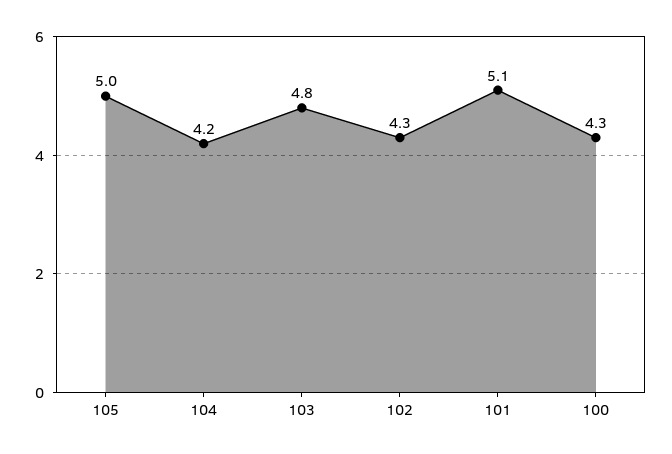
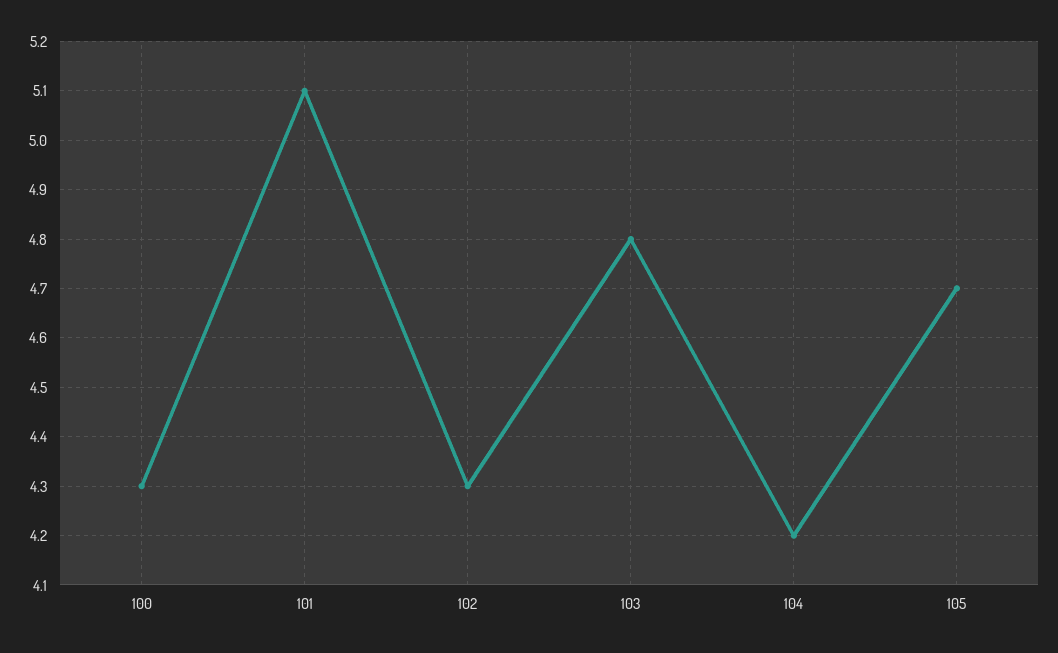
  {
-   "105": 5,
+   "105": 4.7,
    "104": 4.2,
    "103": 4.8,
    "102": 4.3,
    "101": 5.1,
    "100": 4.3
  }

